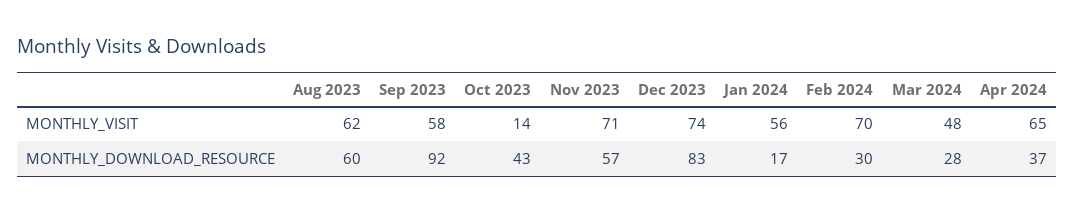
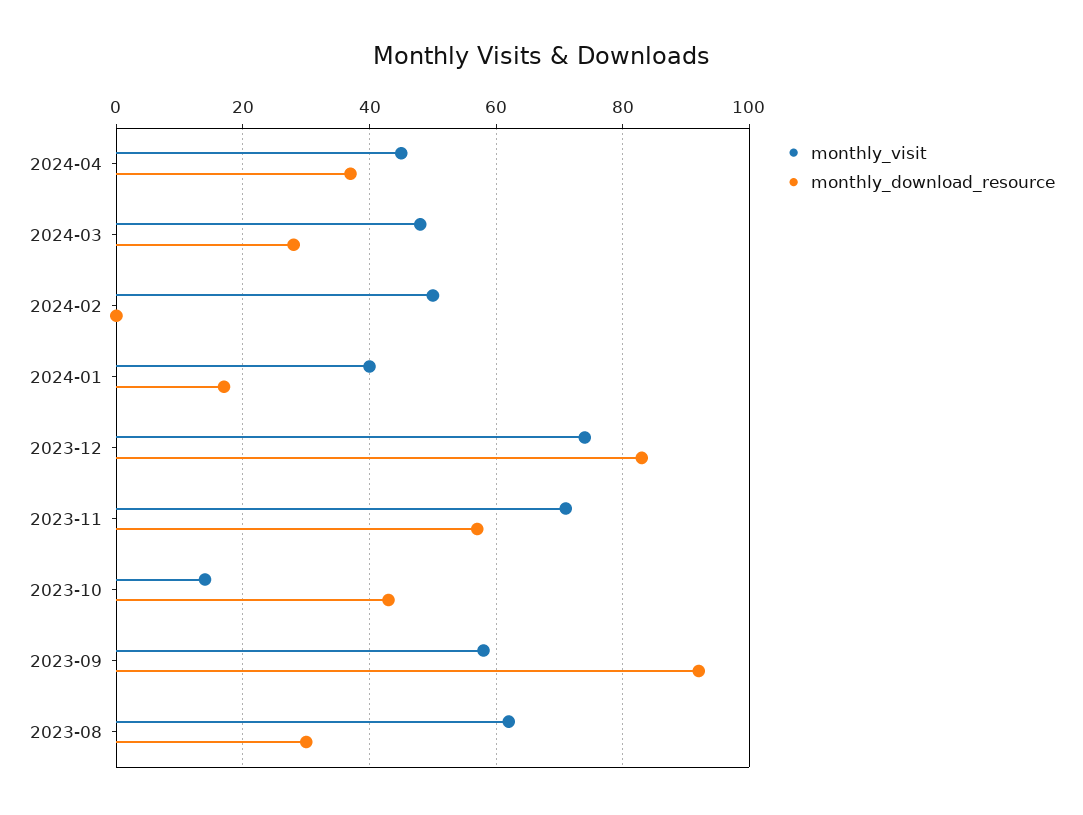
  {
    "MONTHLY_VISIT": {
      "Aug 2023": 62,
      "Sep 2023": 58,
      "Oct 2023": 14,
      "Nov 2023": 71,
      "Dec 2023": 74,
-     "Jan 2024": 56,
+     "Jan 2024": 40,
-     "Feb 2024": 70,
+     "Feb 2024": 50,
      "Mar 2024": 48,
-     "Apr 2024": 65
+     "Apr 2024": 45
    },
    "MONTHLY_DOWNLOAD_RESOURCE": {
-     "Aug 2023": 60,
+     "Aug 2023": 30,
      "Sep 2023": 92,
      "Oct 2023": 43,
      "Nov 2023": 57,
      "Dec 2023": 83,
      "Jan 2024": 17,
-     "Feb 2024": 30,
+     "Feb 2024": 0,
      "Mar 2024": 28,
      "Apr 2024": 37
    }
  }

